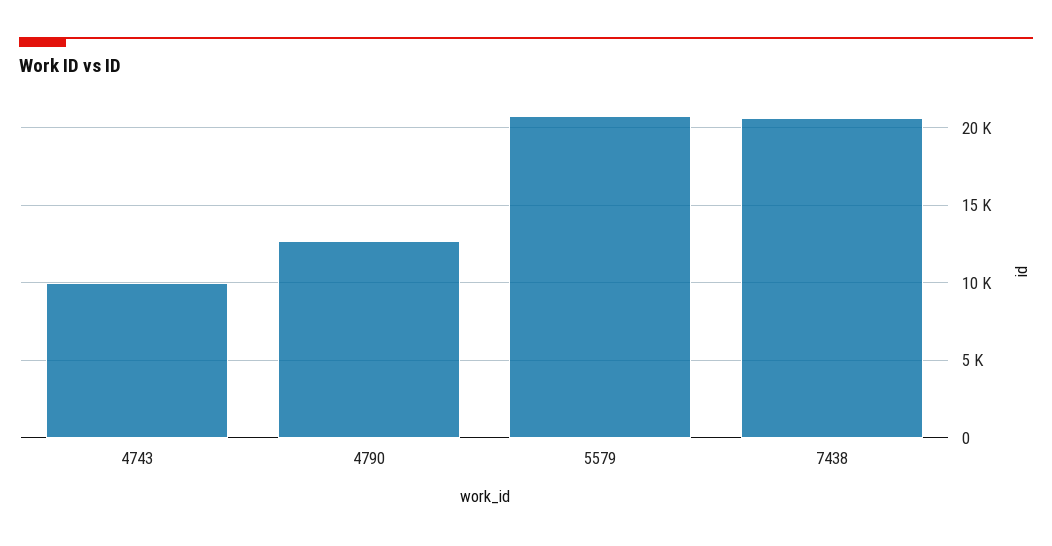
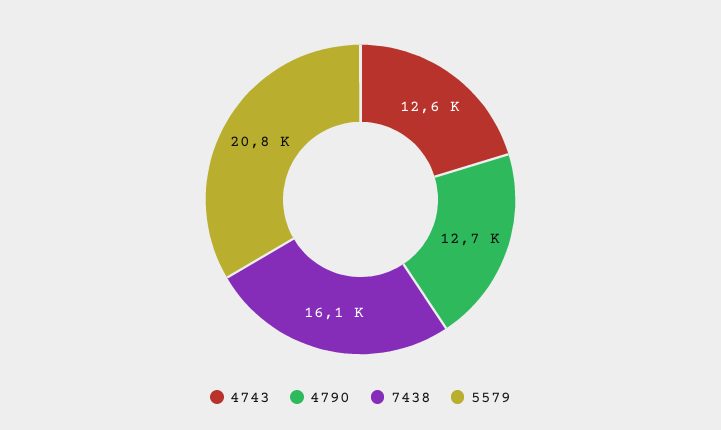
  {
-   "4743": 10000,
+   "4743": 12600,
    "4790": 12700,
    "5579": 20800,
-   "7438": 20500
+   "7438": 16100
  }

